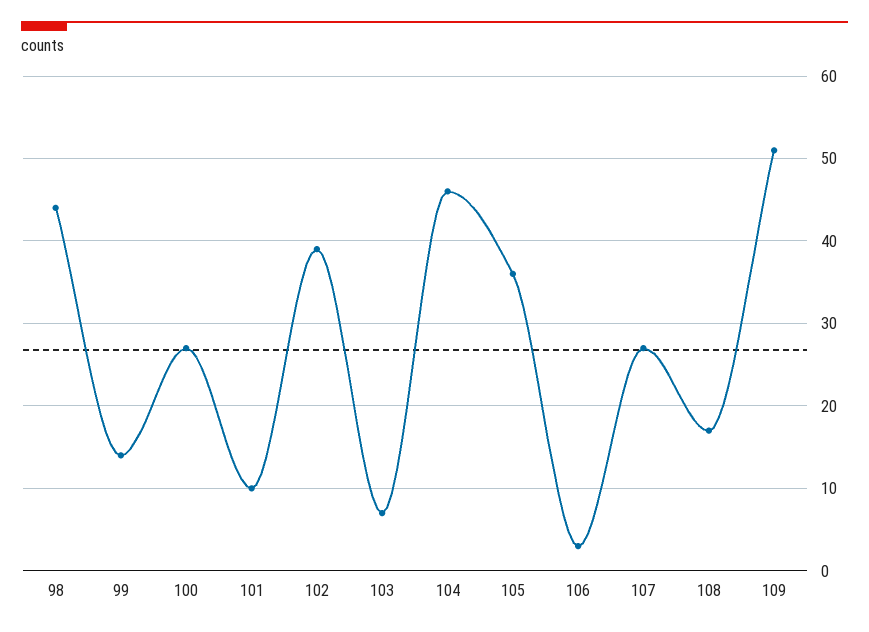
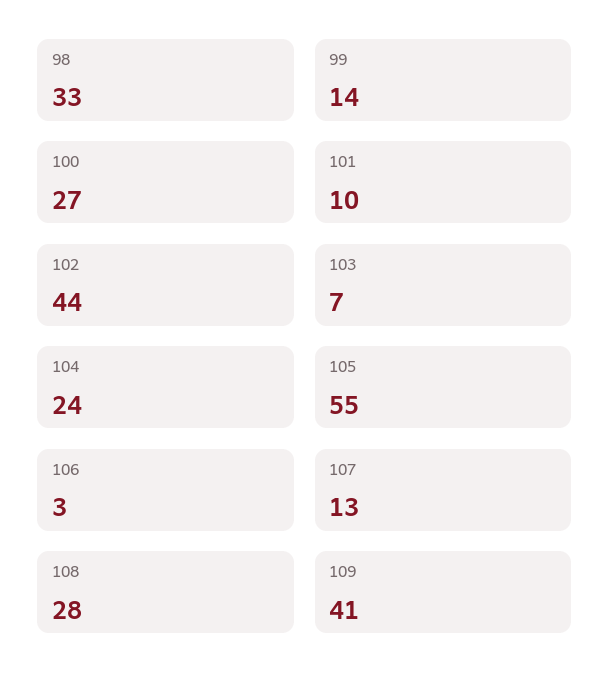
  {
-   "98": 44,
+   "98": 33,
    "99": 14,
    "100": 27,
    "101": 10,
-   "102": 39,
+   "102": 44,
    "103": 7,
-   "104": 46,
+   "104": 24,
-   "105": 36,
+   "105": 55,
    "106": 3,
-   "107": 27,
+   "107": 13,
-   "108": 17,
+   "108": 28,
-   "109": 51
+   "109": 41
  }

